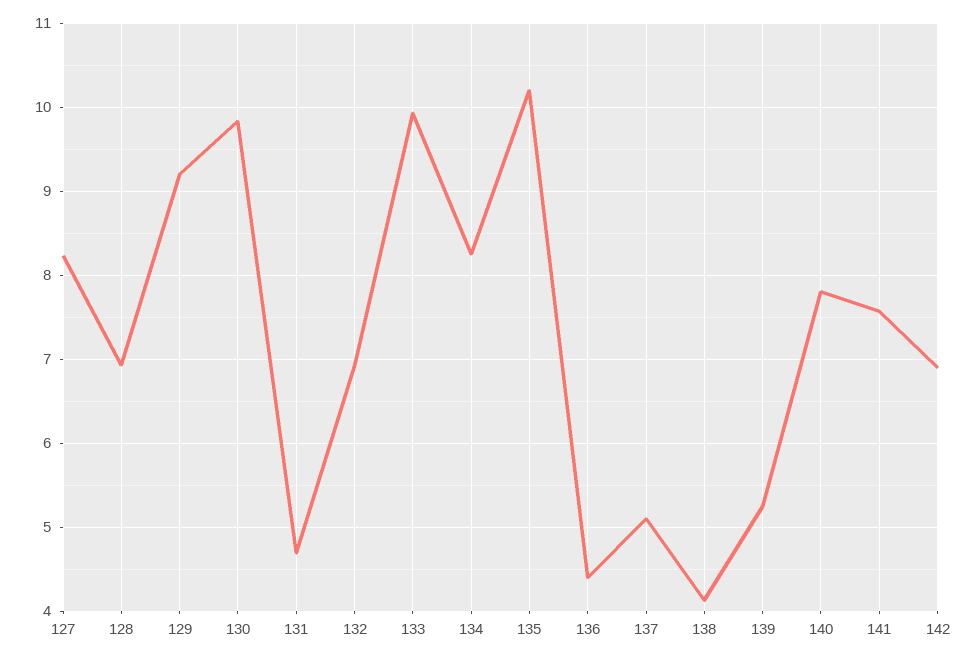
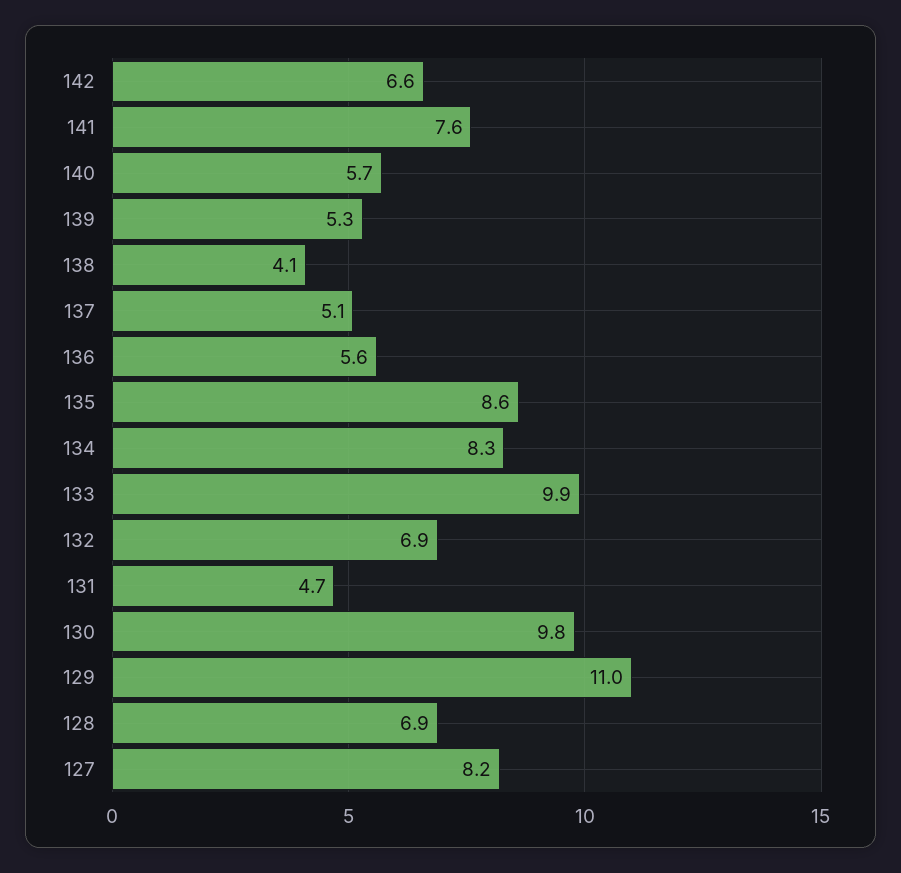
  {
    "127": 8.2,
    "128": 6.9,
-   "129": 9.2,
+   "129": 11,
    "130": 9.8,
    "131": 4.7,
    "132": 6.9,
    "133": 9.9,
    "134": 8.3,
-   "135": 10.2,
+   "135": 8.6,
-   "136": 4.4,
+   "136": 5.6,
    "137": 5.1,
    "138": 4.1,
    "139": 5.3,
-   "140": 7.8,
+   "140": 5.7,
    "141": 7.6,
-   "142": 6.9
+   "142": 6.6
  }

